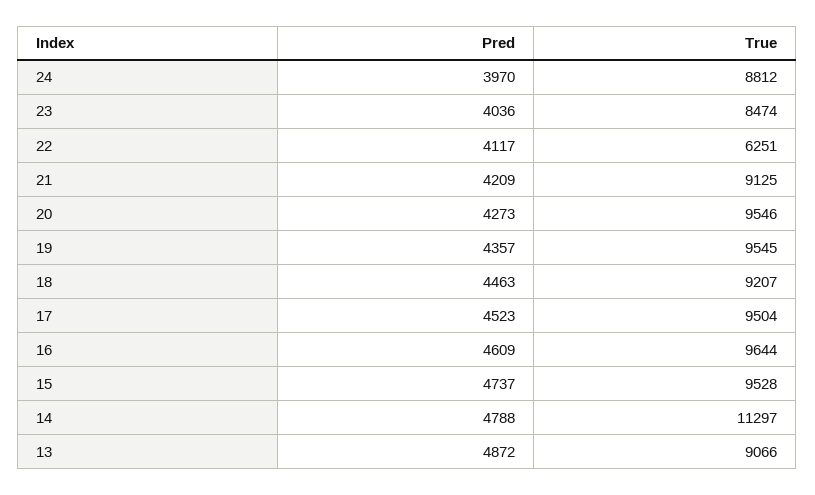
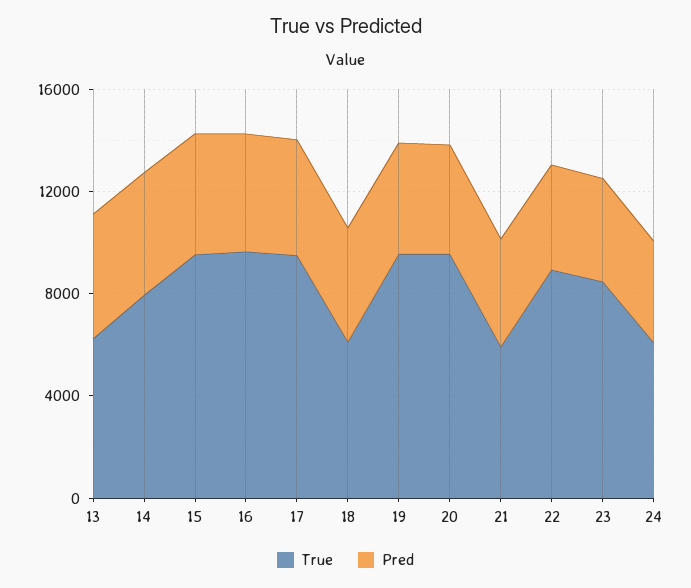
  {
    "Pred": {
      "24": 3970,
      "23": 4036,
      "22": 4117,
      "21": 4209,
      "20": 4273,
      "19": 4357,
      "18": 4463,
      "17": 4523,
      "16": 4609,
      "15": 4737,
      "14": 4788,
      "13": 4872
    },
    "True": {
-     "24": 8812,
+     "24": 6000,
      "23": 8474,
-     "22": 6251,
+     "22": 9000,
-     "21": 9125,
+     "21": 6000,
      "20": 9546,
      "19": 9545,
-     "18": 9207,
+     "18": 6000,
      "17": 9504,
      "16": 9644,
      "15": 9528,
-     "14": 11297,
+     "14": 8000,
-     "13": 9066
+     "13": 6000
    }
  }

